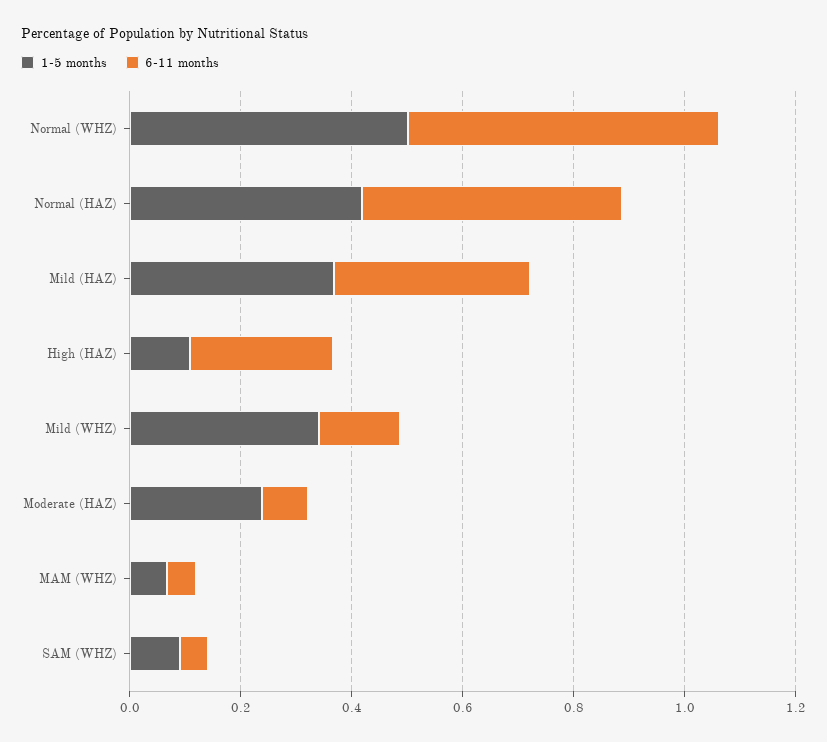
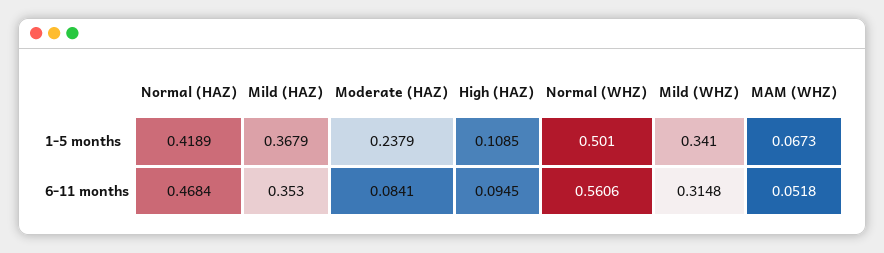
  {
    "1-5 months": {
      "Normal (WHZ)": 0.501,
      "Normal (HAZ)": 0.4189,
      "Mild (HAZ)": 0.3679,
      "High (HAZ)": 0.1085,
      "Mild (WHZ)": 0.341,
      "Moderate (HAZ)": 0.2379,
-     "MAM (WHZ)": 0.0673,
+     "MAM (WHZ)": 0.0673
-     "SAM (WHZ)": 0.1
    },
    "6-11 months": {
      "Normal (WHZ)": 0.5606,
      "Normal (HAZ)": 0.4684,
      "Mild (HAZ)": 0.353,
-     "High (HAZ)": 0.25,
+     "High (HAZ)": 0.0945,
-     "Mild (WHZ)": 0.15,
+     "Mild (WHZ)": 0.3148,
      "Moderate (HAZ)": 0.0841,
-     "MAM (WHZ)": 0.0518,
+     "MAM (WHZ)": 0.0518
-     "SAM (WHZ)": 0.05
    }
  }

